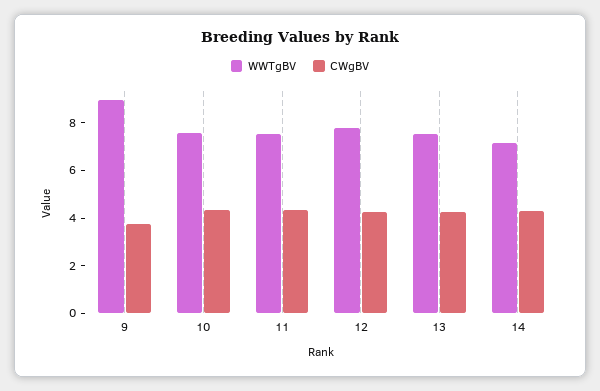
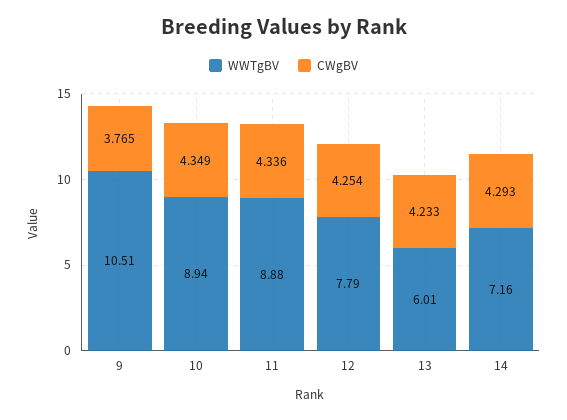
  {
    "WWTgBV": {
-     "9": 9,
+     "9": 10.51,
-     "10": 7.5,
+     "10": 8.94,
-     "11": 7.5,
+     "11": 8.88,
      "12": 7.79,
-     "13": 7.5,
+     "13": 6.01,
      "14": 7.16
    },
    "CWgBV": {
      "9": 3.765,
      "10": 4.349,
      "11": 4.336,
      "12": 4.254,
      "13": 4.233,
      "14": 4.293
    }
  }

